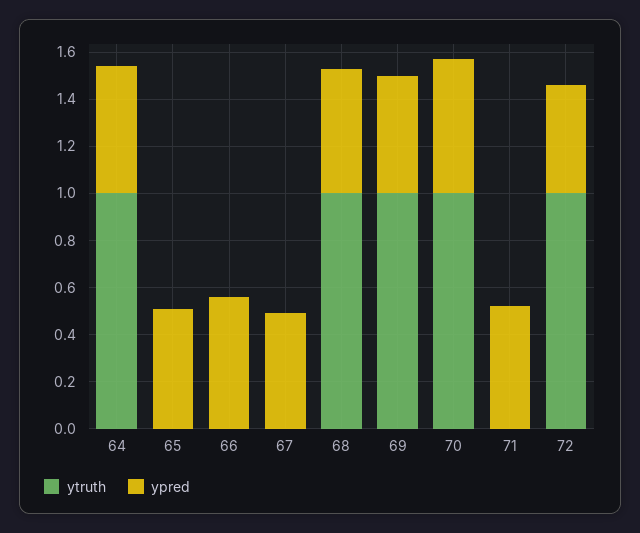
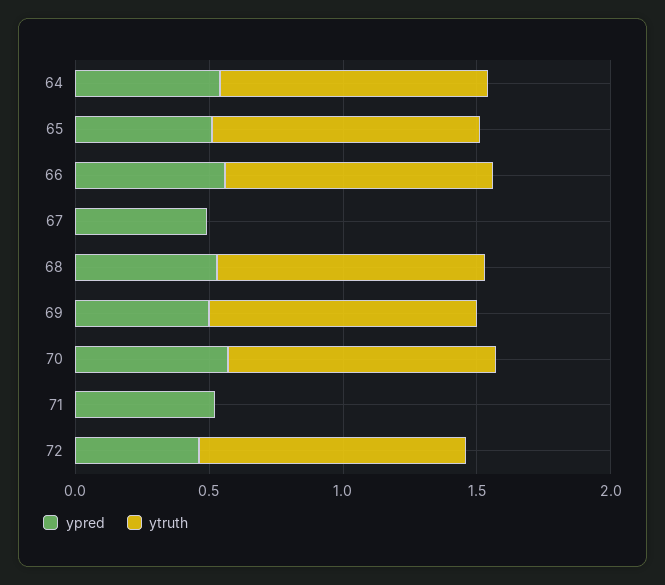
  {
    "ytruth": {
      "64": 1,
-     "65": 0,
+     "65": 1,
-     "66": 0,
+     "66": 1,
      "67": 0,
      "68": 1,
      "69": 1,
      "70": 1,
      "71": 0,
      "72": 1
    },
    "ypred": {
      "64": 0.55,
      "65": 0.5,
      "66": 0.55,
      "67": 0.5,
      "68": 0.55,
      "69": 0.5,
      "70": 0.55,
      "71": 0.5,
      "72": 0.45
    }
  }

